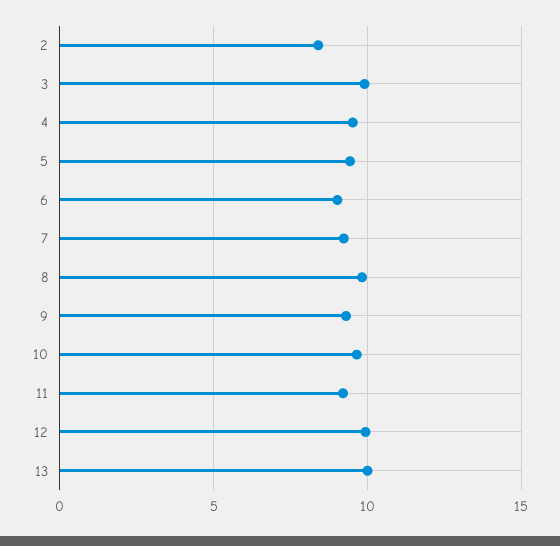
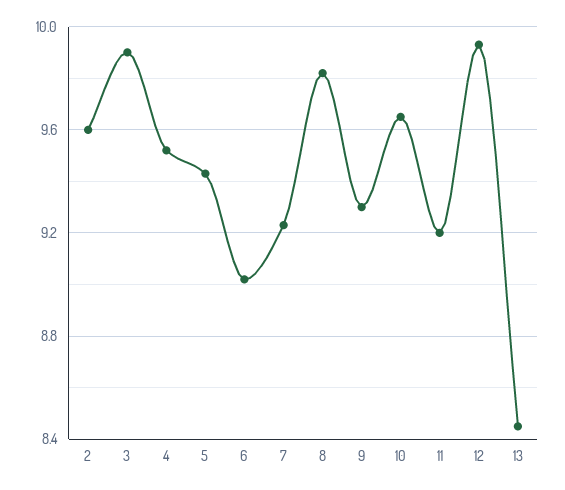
  {
-   "2": 8.5,
+   "2": 9.6,
    "3": 9.9,
    "4": 9.5,
    "5": 9.45,
    "6": 9,
    "7": 9.25,
    "8": 9.8,
    "9": 9.3,
    "10": 9.65,
    "11": 9.2,
    "12": 9.95,
-   "13": 10
+   "13": 8.45
  }

